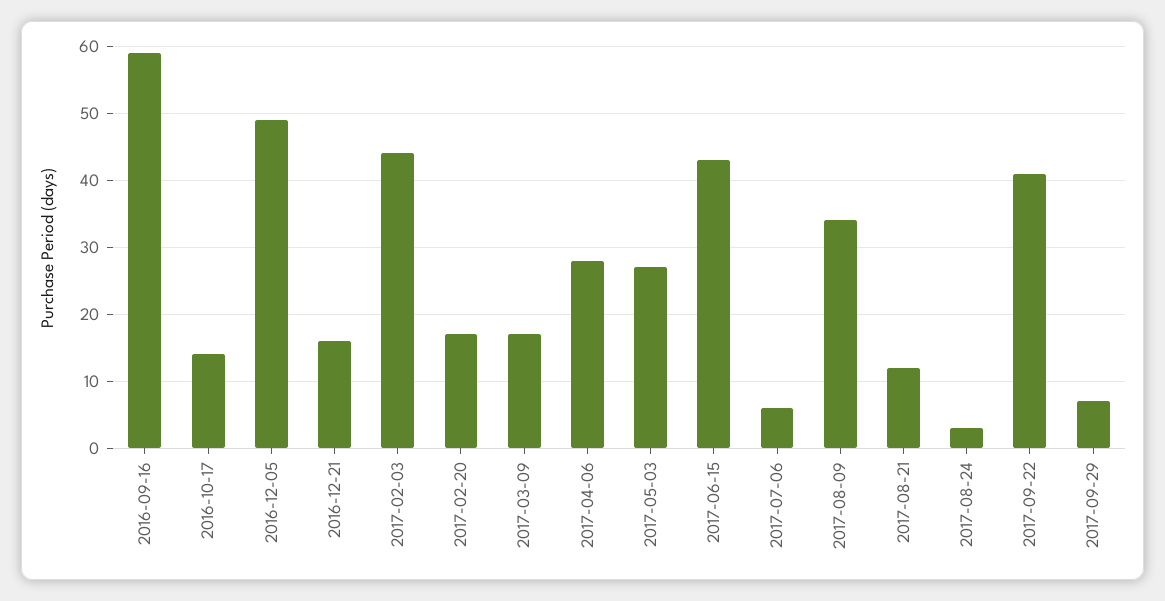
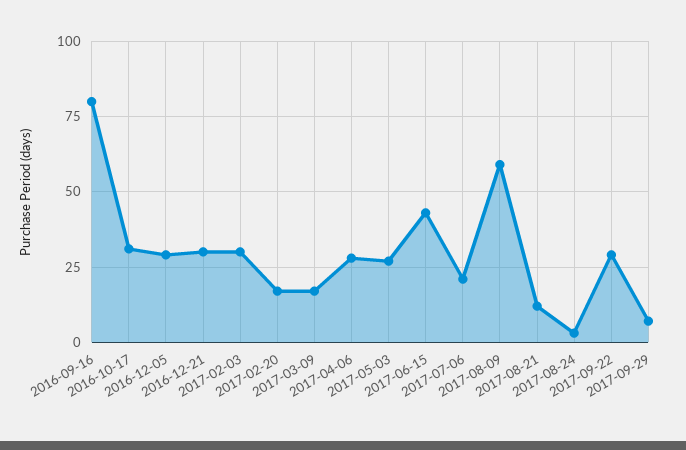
  {
-   "2016-09-16": 59,
+   "2016-09-16": 80,
-   "2016-10-17": 14,
+   "2016-10-17": 30,
-   "2016-12-05": 49,
+   "2016-12-05": 30,
-   "2016-12-21": 16,
+   "2016-12-21": 30,
-   "2017-02-03": 44,
+   "2017-02-03": 30,
    "2017-02-20": 17,
    "2017-03-09": 17,
    "2017-04-06": 28,
    "2017-05-03": 27,
    "2017-06-15": 43,
-   "2017-07-06": 6,
+   "2017-07-06": 20,
-   "2017-08-09": 34,
+   "2017-08-09": 60,
    "2017-08-21": 12,
    "2017-08-24": 3,
-   "2017-09-22": 41,
+   "2017-09-22": 30,
    "2017-09-29": 7
  }

